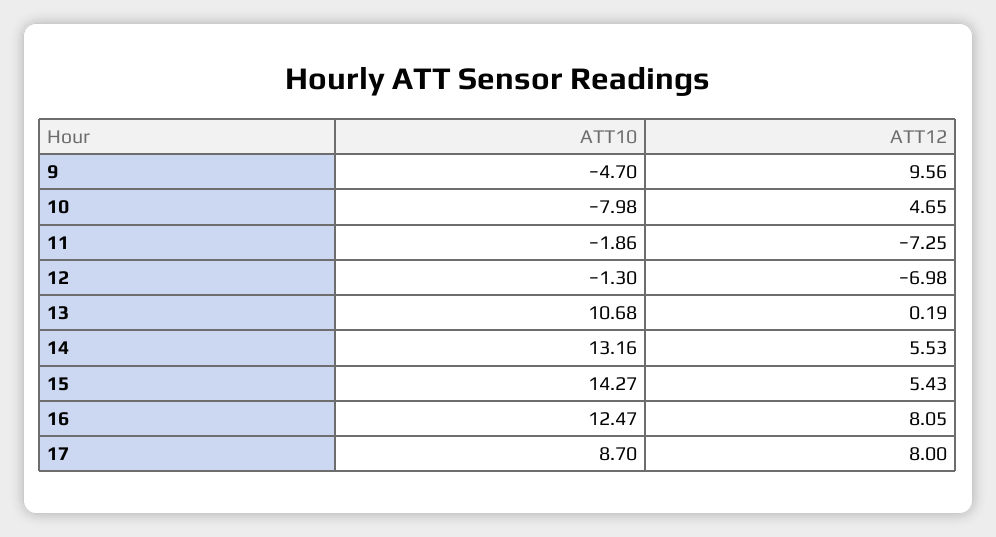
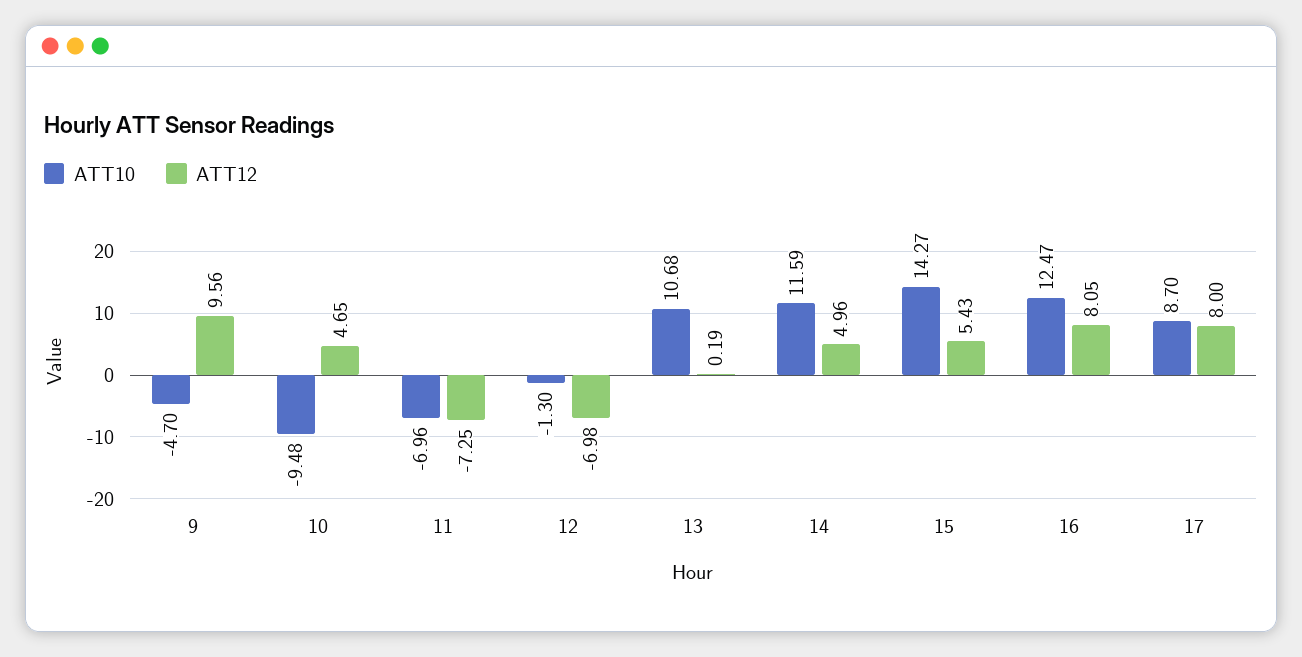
  {
    "ATT10": {
      "9": -4.7,
-     "10": -7.98,
+     "10": -9.48,
-     "11": -1.86,
+     "11": -6.96,
      "12": -1.3,
      "13": 10.68,
-     "14": 13.16,
+     "14": 11.59,
      "15": 14.27,
      "16": 12.47,
      "17": 8.7
    },
    "ATT12": {
      "9": 9.56,
      "10": 4.65,
      "11": -7.25,
      "12": -6.98,
      "13": 0.19,
-     "14": 5.53,
+     "14": 4.96,
      "15": 5.43,
      "16": 8.05,
      "17": 8
    }
  }

